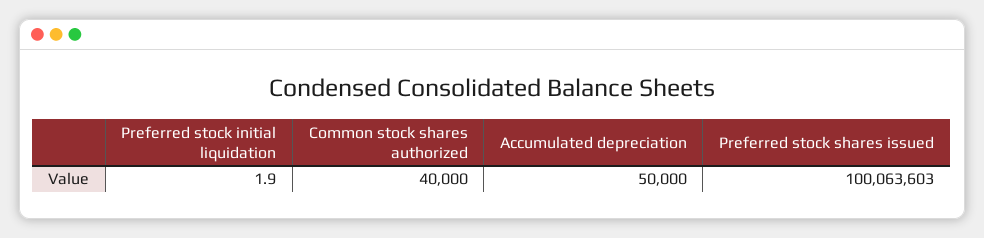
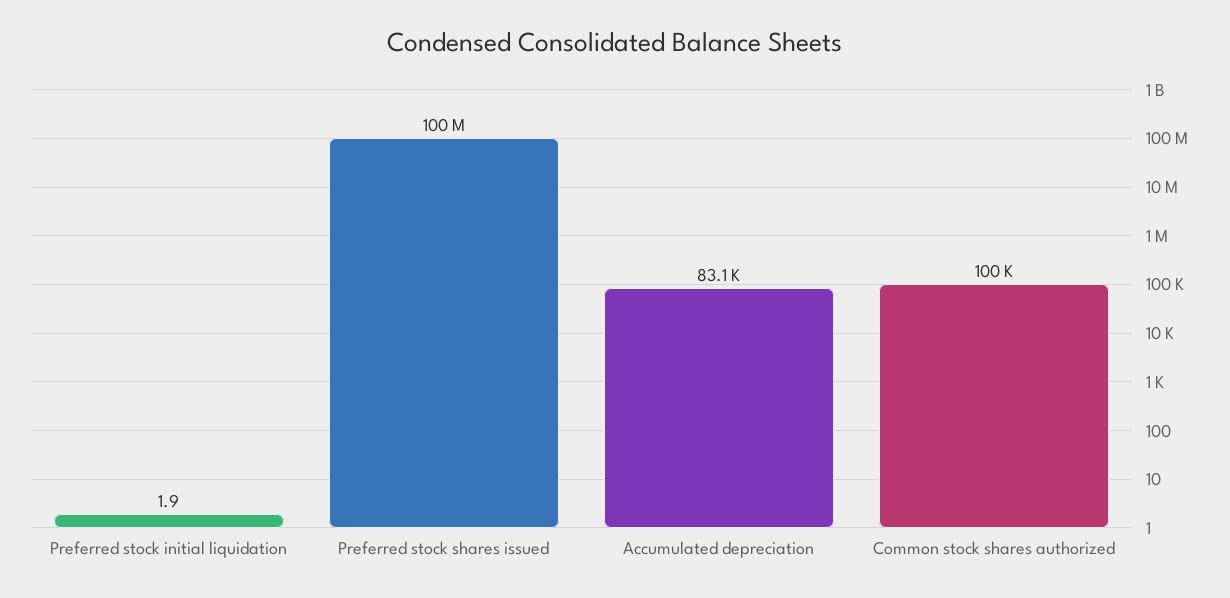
  {
    "Preferred stock initial liquidation": 1.9,
-   "Common stock shares authorized": 40000,
+   "Common stock shares authorized": 100000,
-   "Accumulated depreciation": 50000,
+   "Accumulated depreciation": 83100,
    "Preferred stock shares issued": 100063603
  }

